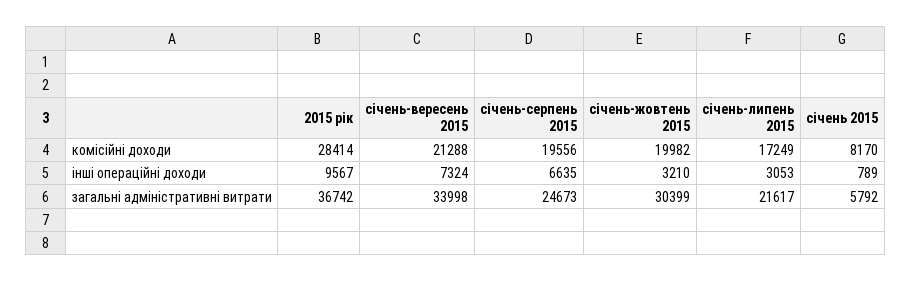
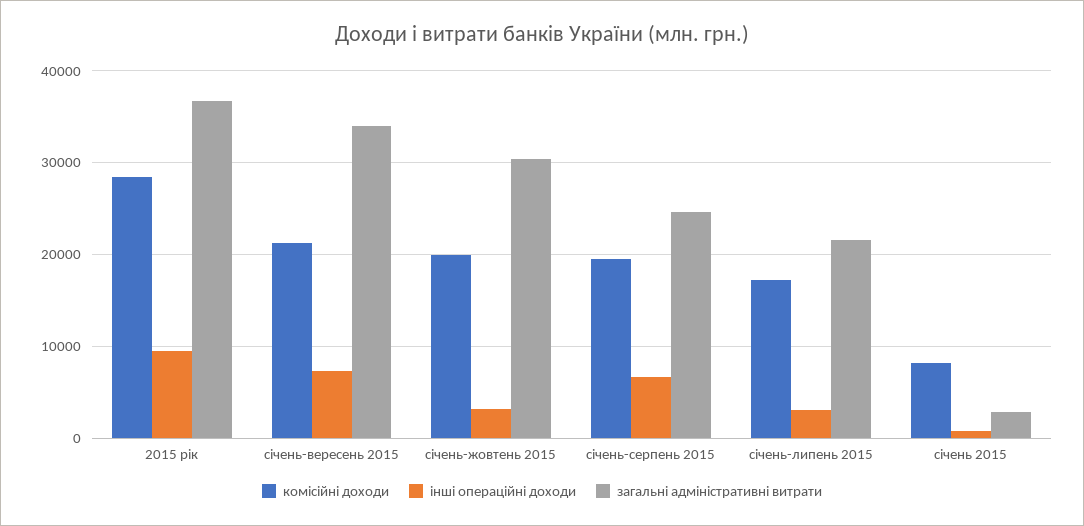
  {
    "комісійні доходи": {
      "2015 рік": 28414,
      "січень-вересень 2015": 21288,
      "січень-серпень 2015": 19556,
      "січень-жовтень 2015": 19982,
      "січень-липень 2015": 17249,
      "січень 2015": 8170
    },
    "інші операційні доходи": {
      "2015 рік": 9567,
      "січень-вересень 2015": 7324,
      "січень-серпень 2015": 6635,
      "січень-жовтень 2015": 3210,
      "січень-липень 2015": 3053,
      "січень 2015": 789
    },
    "загальні адміністративні витрати": {
      "2015 рік": 36742,
      "січень-вересень 2015": 33998,
      "січень-серпень 2015": 24673,
      "січень-жовтень 2015": 30399,
      "січень-липень 2015": 21617,
-     "січень 2015": 5792
+     "січень 2015": 3000
    }
  }

